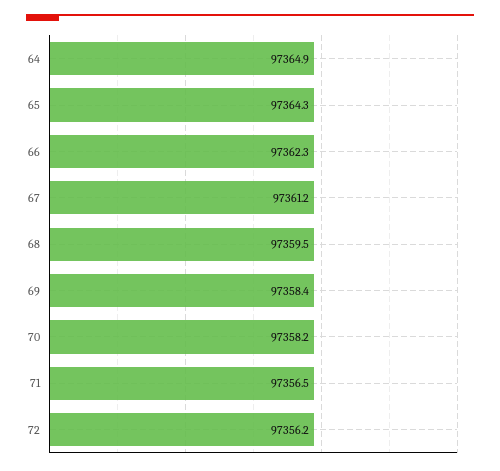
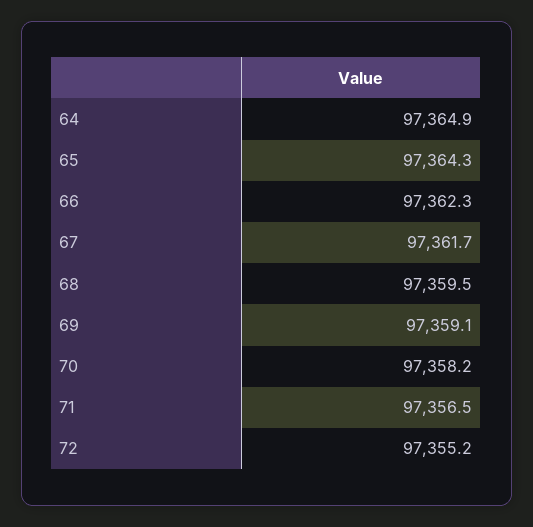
  {
    "64": 97364.9,
    "65": 97364.3,
    "66": 97362.3,
-   "67": 97361.2,
+   "67": 97361.7,
    "68": 97359.5,
-   "69": 97358.4,
+   "69": 97359.1,
    "70": 97358.2,
    "71": 97356.5,
-   "72": 97356.2
+   "72": 97355.2
  }

